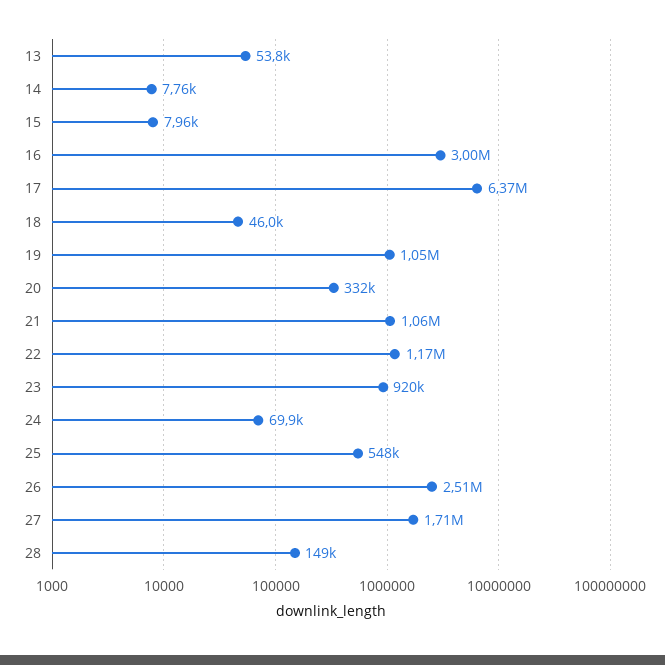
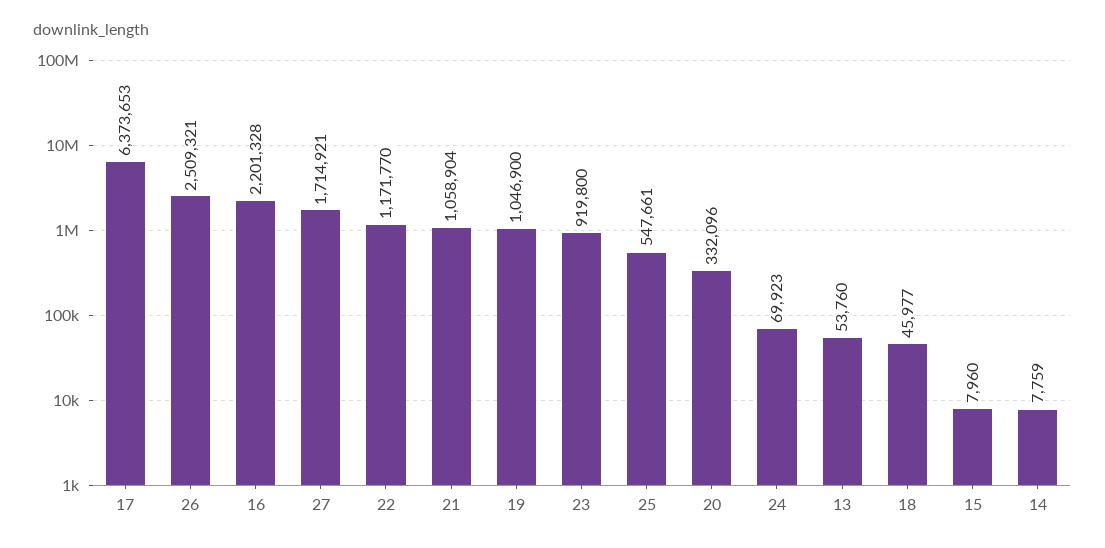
  {
    "13": 53760,
    "14": 7759,
    "15": 7960,
-   "16": 3000000,
+   "16": 2201328,
    "17": 6373653,
    "18": 45977,
    "19": 1046900,
    "20": 332096,
    "21": 1058904,
    "22": 1171770,
    "23": 919800,
    "24": 69923,
    "25": 547661,
    "26": 2509321,
-   "27": 1714921,
+   "27": 1714921
-   "28": 149000
  }

